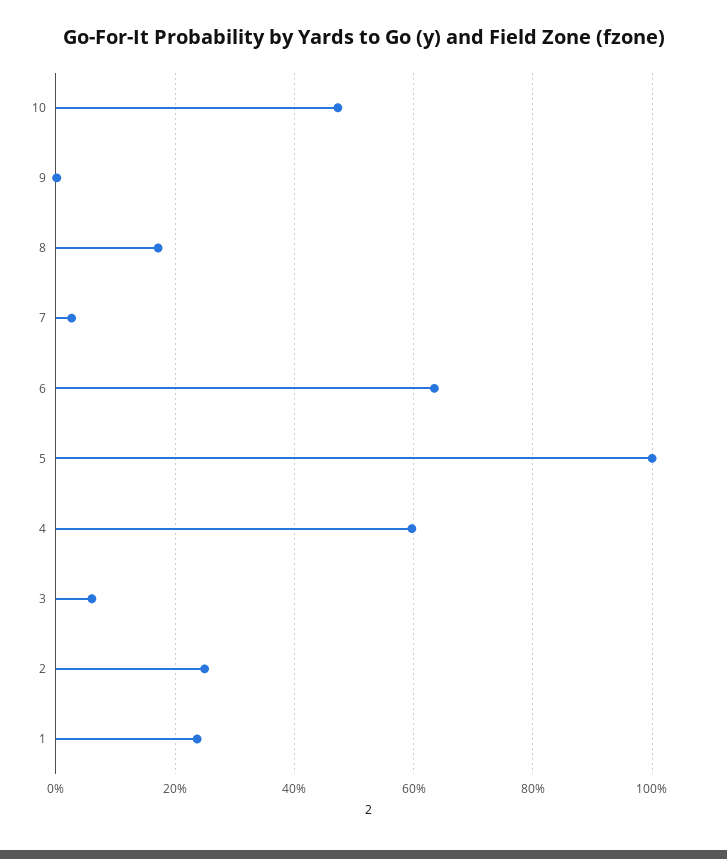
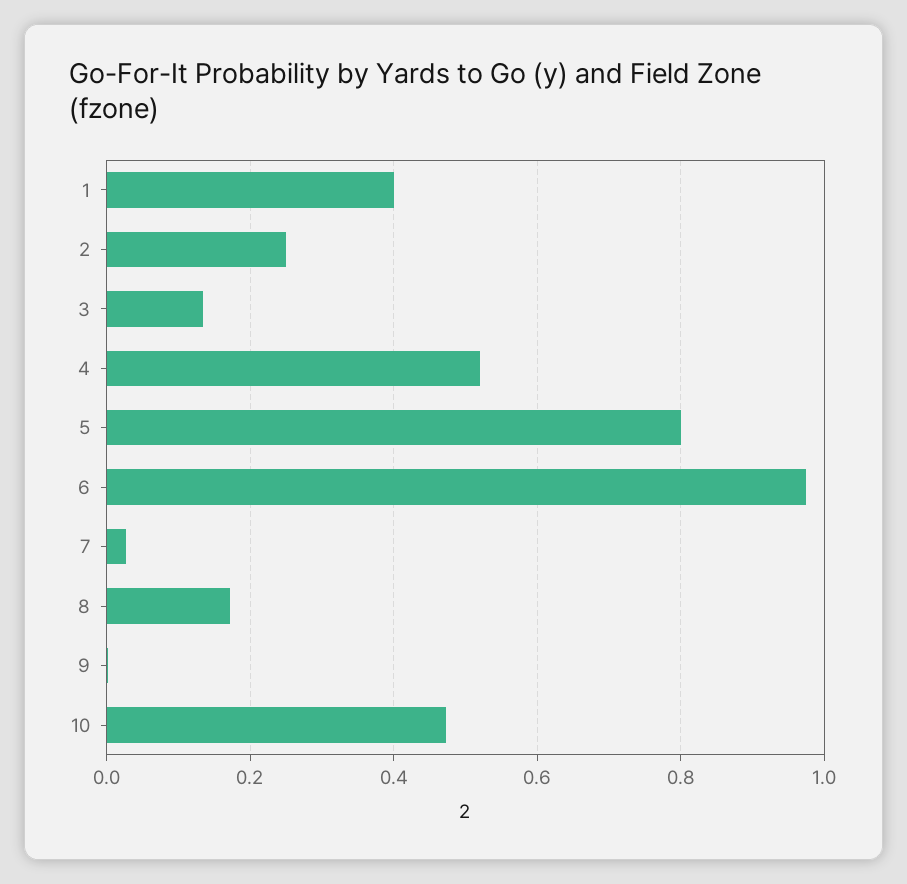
  {
    "10": 0.48,
    "9": 0,
    "8": 0.18,
    "7": 0.02,
-   "6": 0.64,
+   "6": 0.98,
-   "5": 1,
+   "5": 0.8,
-   "4": 0.6,
+   "4": 0.52,
-   "3": 0.06,
+   "3": 0.14,
    "2": 0.24,
-   "1": 0.24
+   "1": 0.4
  }

